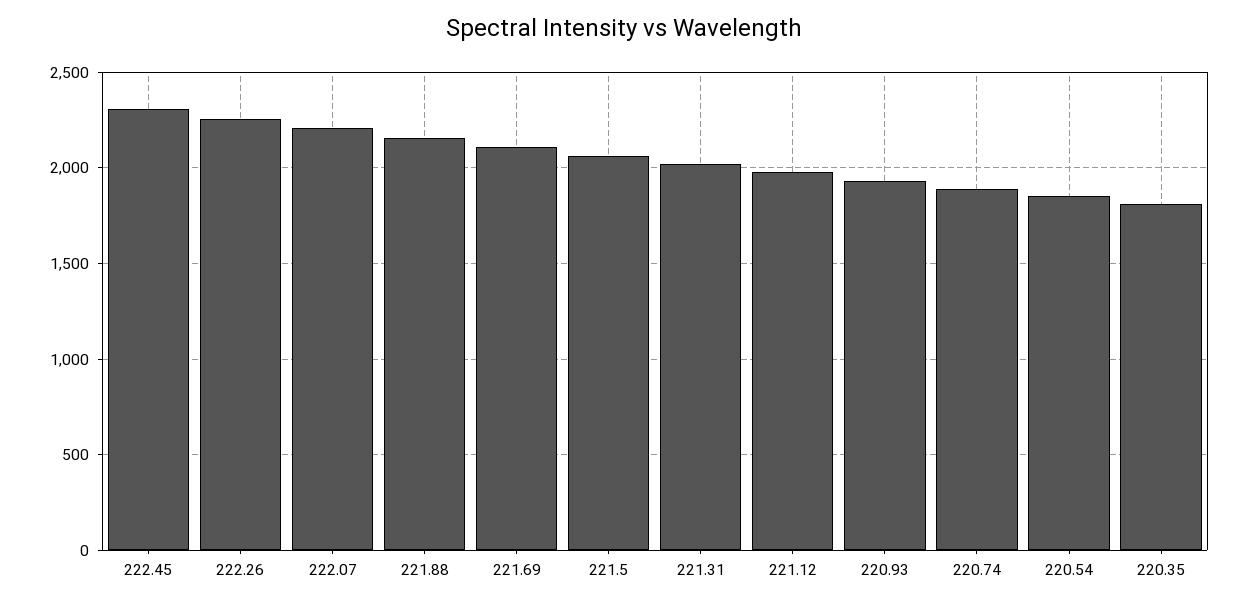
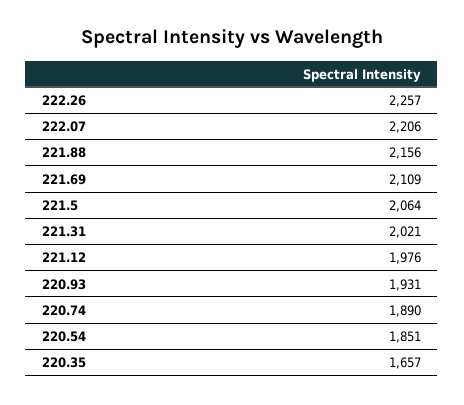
  {
-   "222.45": 2300,
    "222.26": 2257,
    "222.07": 2206,
    "221.88": 2156,
    "221.69": 2109,
    "221.5": 2064,
    "221.31": 2021,
    "221.12": 1976,
    "220.93": 1931,
    "220.74": 1890,
    "220.54": 1851,
-   "220.35": 1800
+   "220.35": 1657
  }

